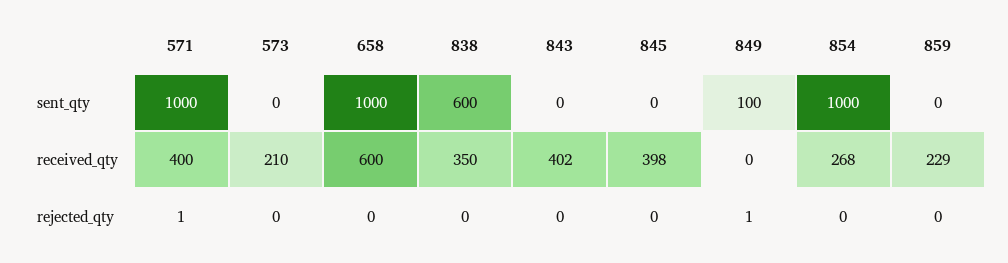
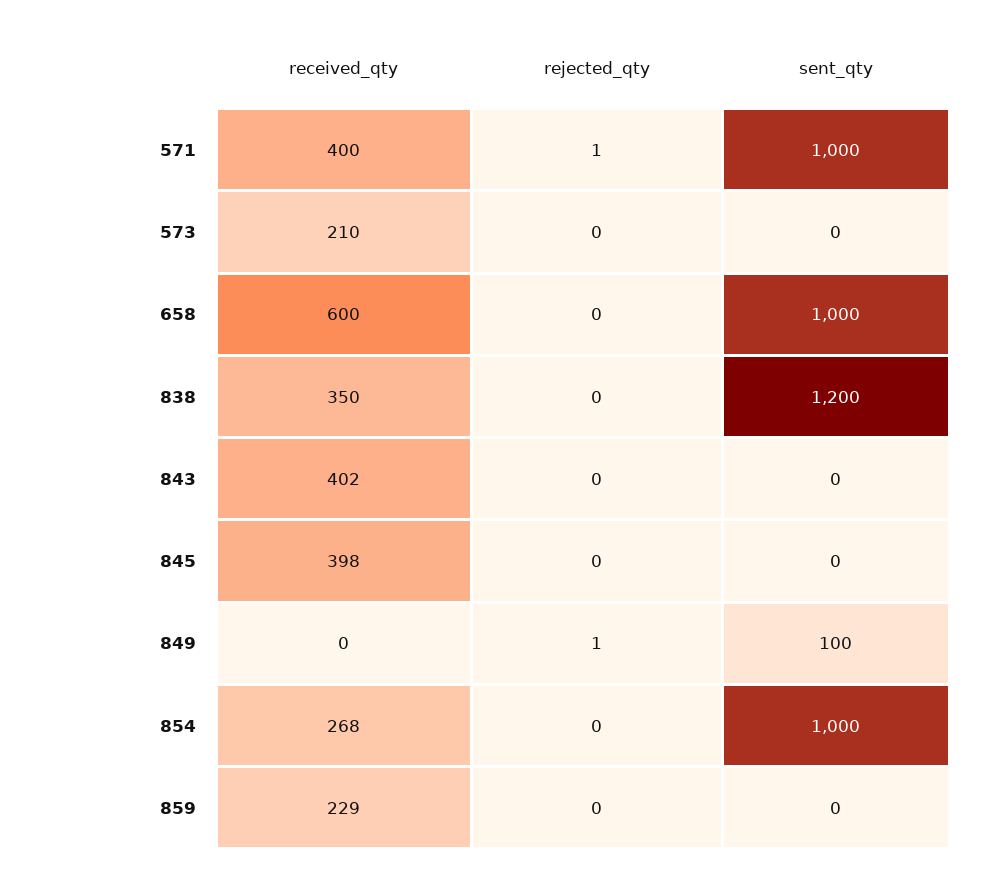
  {
    "571": {
      "sent_qty": 1000,
      "received_qty": 400,
      "rejected_qty": 1
    },
    "573": {
      "sent_qty": 0,
      "received_qty": 210,
      "rejected_qty": 0
    },
    "658": {
      "sent_qty": 1000,
      "received_qty": 600,
      "rejected_qty": 0
    },
    "838": {
-     "sent_qty": 600,
+     "sent_qty": 1200,
      "received_qty": 350,
      "rejected_qty": 0
    },
    "843": {
      "sent_qty": 0,
      "received_qty": 402,
      "rejected_qty": 0
    },
    "845": {
      "sent_qty": 0,
      "received_qty": 398,
      "rejected_qty": 0
    },
    "849": {
      "sent_qty": 100,
      "received_qty": 0,
      "rejected_qty": 1
    },
    "854": {
      "sent_qty": 1000,
      "received_qty": 268,
      "rejected_qty": 0
    },
    "859": {
      "sent_qty": 0,
      "received_qty": 229,
      "rejected_qty": 0
    }
  }

